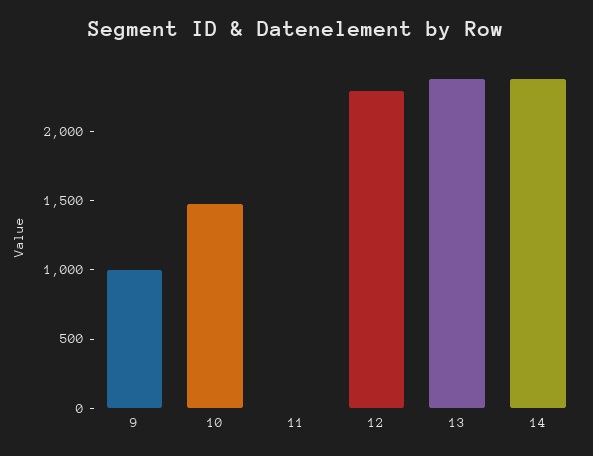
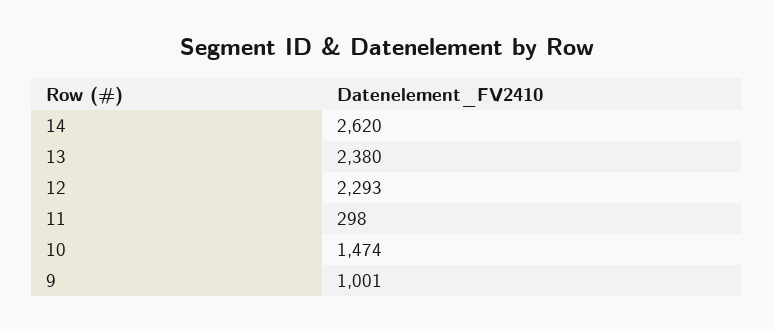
  {
    "9": 1001,
    "10": 1474,
-   "11": 0,
+   "11": 298,
    "12": 2293,
    "13": 2380,
-   "14": 2400
+   "14": 2620
  }

